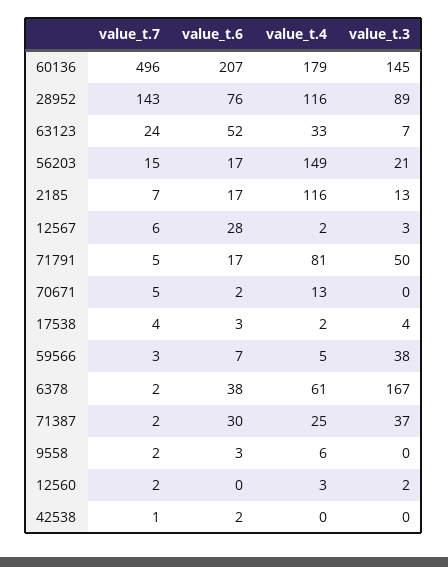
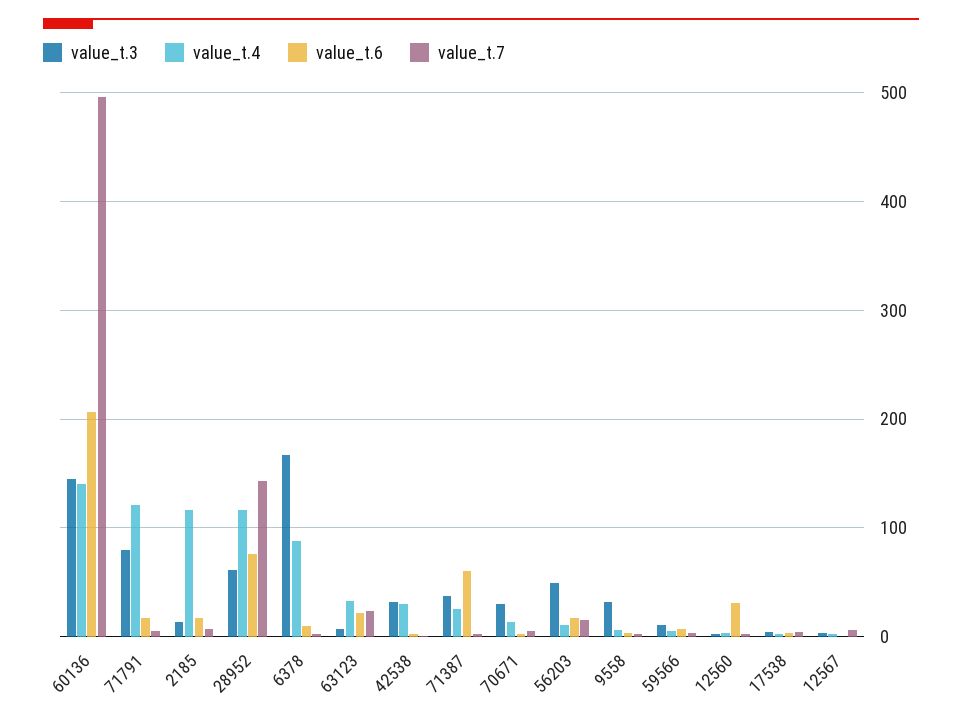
  {
    "value_t.7": {
      "60136": 496,
      "28952": 143,
      "63123": 24,
      "56203": 15,
      "2185": 7,
      "12567": 6,
      "71791": 5,
      "70671": 5,
      "17538": 4,
      "59566": 3,
      "6378": 2,
      "71387": 2,
      "9558": 2,
      "12560": 2,
      "42538": 1
    },
    "value_t.6": {
      "60136": 207,
      "28952": 76,
-     "63123": 52,
+     "63123": 20,
      "56203": 17,
      "2185": 17,
-     "12567": 28,
+     "12567": 0,
      "71791": 17,
      "70671": 2,
      "17538": 3,
      "59566": 7,
-     "6378": 38,
+     "6378": 10,
-     "71387": 30,
+     "71387": 60,
      "9558": 3,
-     "12560": 0,
+     "12560": 30,
      "42538": 2
    },
    "value_t.4": {
-     "60136": 179,
+     "60136": 140,
      "28952": 116,
      "63123": 33,
-     "56203": 149,
+     "56203": 10,
      "2185": 116,
      "12567": 2,
-     "71791": 81,
+     "71791": 120,
      "70671": 13,
      "17538": 2,
      "59566": 5,
-     "6378": 61,
+     "6378": 90,
      "71387": 25,
      "9558": 6,
      "12560": 3,
-     "42538": 0
+     "42538": 30
    },
    "value_t.3": {
      "60136": 145,
-     "28952": 89,
+     "28952": 60,
      "63123": 7,
-     "56203": 21,
+     "56203": 50,
      "2185": 13,
      "12567": 3,
-     "71791": 50,
+     "71791": 80,
-     "70671": 0,
+     "70671": 30,
      "17538": 4,
-     "59566": 38,
+     "59566": 10,
      "6378": 167,
      "71387": 37,
-     "9558": 0,
+     "9558": 30,
      "12560": 2,
-     "42538": 0
+     "42538": 30
    }
  }

